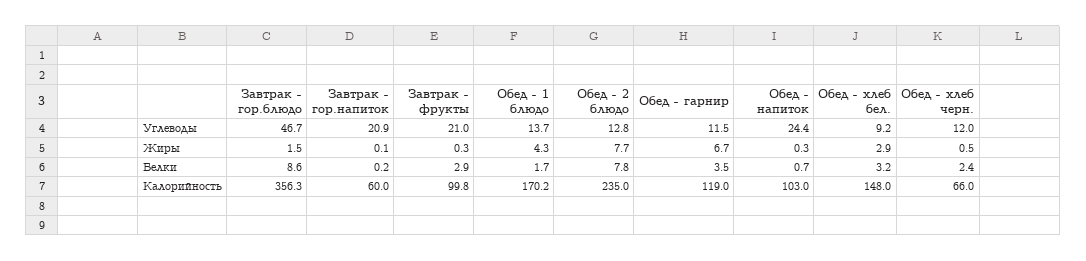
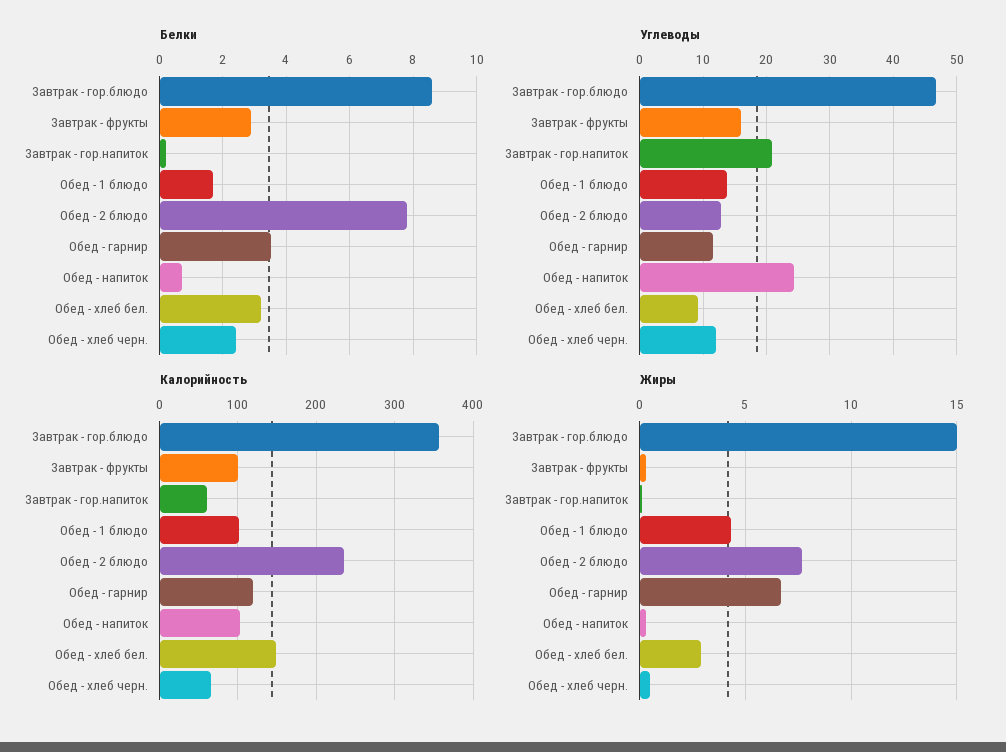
  {
    "Углеводы": {
      "Завтрак - гор.блюдо": 46.7,
      "Завтрак - гор.напиток": 20.9,
-     "Завтрак - фрукты": 21,
+     "Завтрак - фрукты": 16,
      "Обед - 1 блюдо": 13.7,
      "Обед - 2 блюдо": 12.8,
      "Обед - гарнир": 11.5,
      "Обед - напиток": 24.4,
      "Обед - хлеб бел.": 9.2,
      "Обед - хлеб черн.": 12
    },
    "Жиры": {
-     "Завтрак - гор.блюдо": 1.5,
+     "Завтрак - гор.блюдо": 15,
      "Завтрак - гор.напиток": 0.1,
      "Завтрак - фрукты": 0.3,
      "Обед - 1 блюдо": 4.3,
      "Обед - 2 блюдо": 7.7,
      "Обед - гарнир": 6.7,
      "Обед - напиток": 0.3,
      "Обед - хлеб бел.": 2.9,
      "Обед - хлеб черн.": 0.5
    },
    "Белки": {
      "Завтрак - гор.блюдо": 8.6,
      "Завтрак - гор.напиток": 0.2,
      "Завтрак - фрукты": 2.9,
      "Обед - 1 блюдо": 1.7,
      "Обед - 2 блюдо": 7.8,
      "Обед - гарнир": 3.5,
      "Обед - напиток": 0.7,
      "Обед - хлеб бел.": 3.2,
      "Обед - хлеб черн.": 2.4
    },
    "Калорийность": {
      "Завтрак - гор.блюдо": 356.3,
      "Завтрак - гор.напиток": 60,
      "Завтрак - фрукты": 99.8,
-     "Обед - 1 блюдо": 170.2,
+     "Обед - 1 блюдо": 100,
      "Обед - 2 блюдо": 235,
      "Обед - гарнир": 119,
      "Обед - напиток": 103,
      "Обед - хлеб бел.": 148,
      "Обед - хлеб черн.": 66
    }
  }

